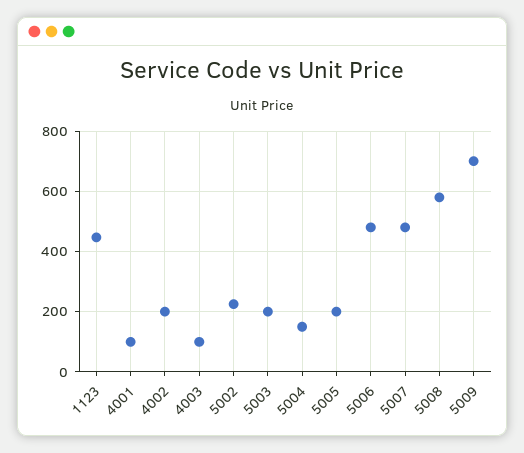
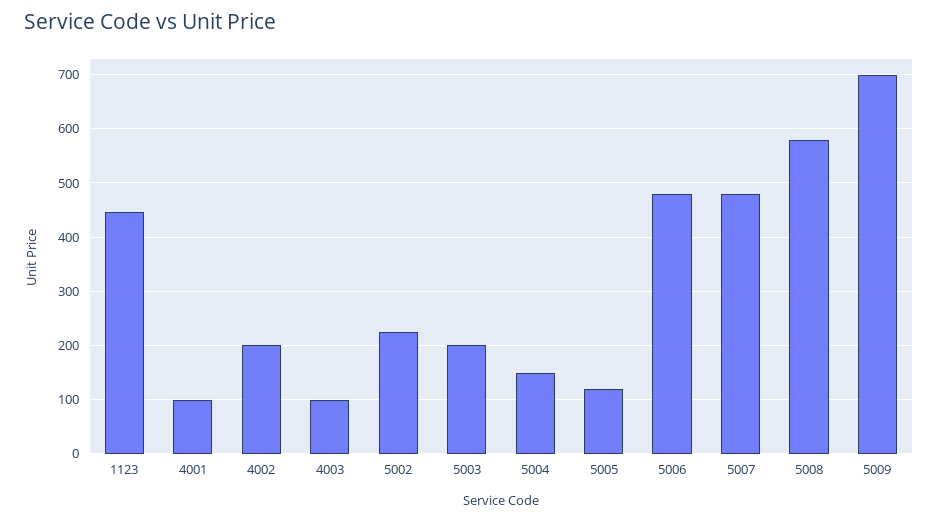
  {
    "1123": 440,
    "4001": 100,
    "4002": 200,
    "4003": 100,
    "5002": 220,
    "5003": 200,
    "5004": 160,
-   "5005": 200,
+   "5005": 120,
    "5006": 480,
    "5007": 480,
    "5008": 580,
    "5009": 700
  }

